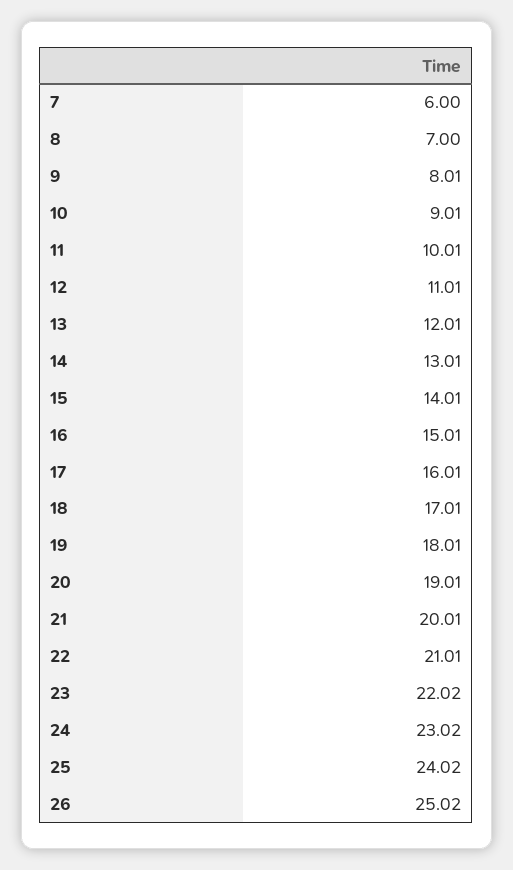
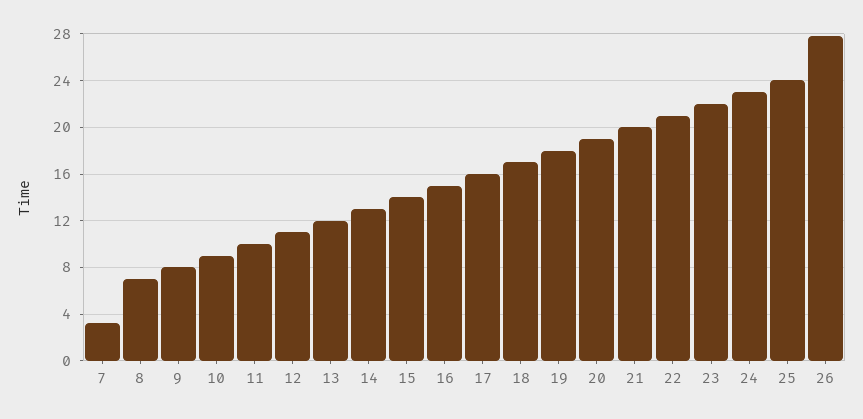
  {
-   "7": 6,
+   "7": 3,
    "8": 7,
    "9": 8.01,
    "10": 9.01,
    "11": 10.01,
    "12": 11.01,
    "13": 12.01,
    "14": 13.01,
    "15": 14.01,
    "16": 15.01,
    "17": 16.01,
    "18": 17.01,
    "19": 18.01,
    "20": 19.01,
    "21": 20.01,
    "22": 21.01,
    "23": 22.02,
    "24": 23.02,
    "25": 24.02,
-   "26": 25.02
+   "26": 28
  }

